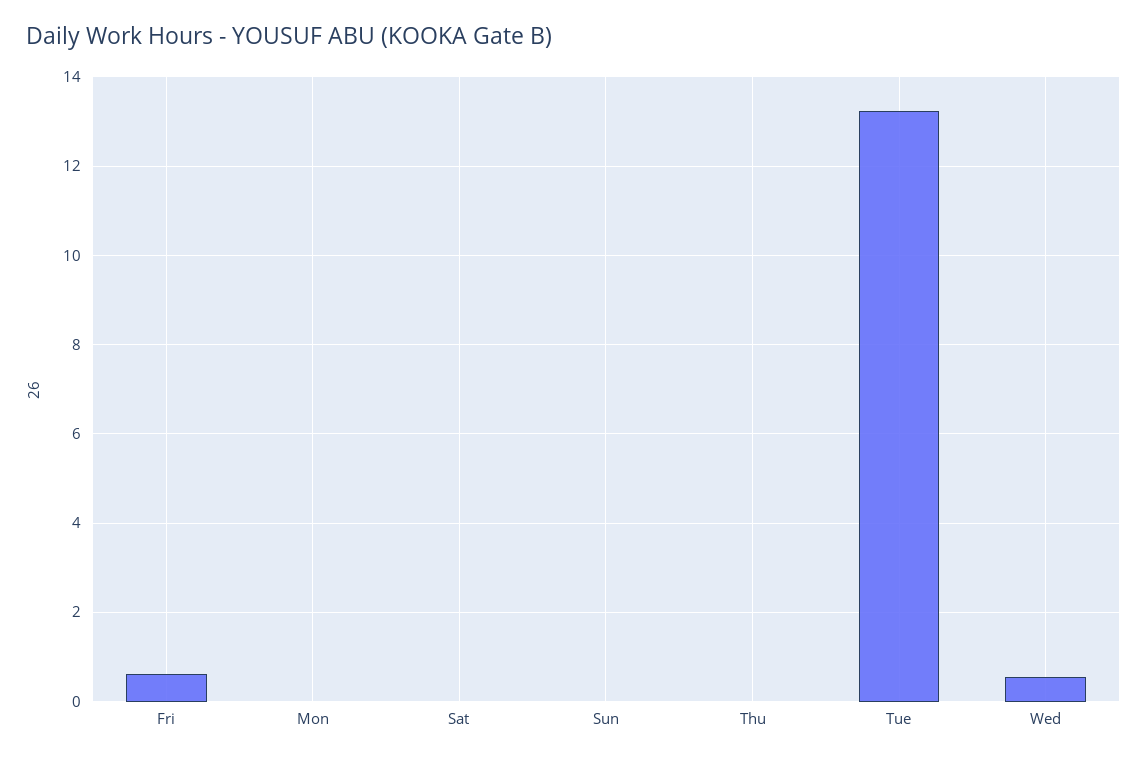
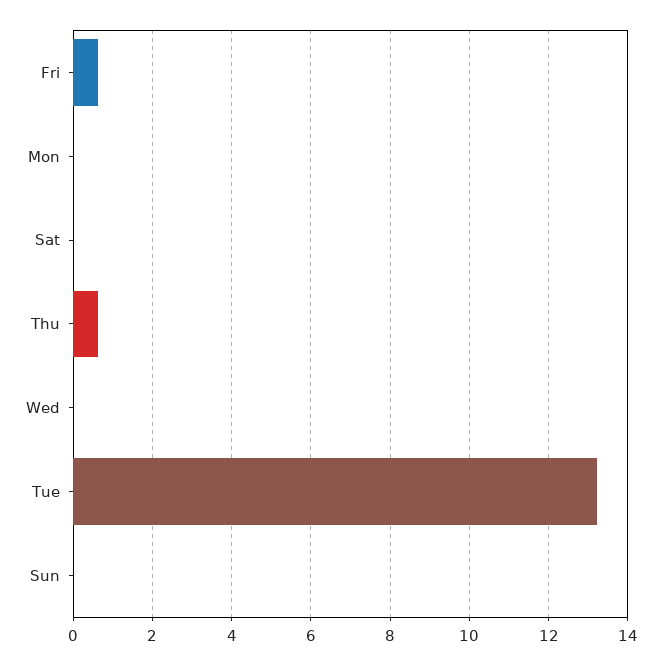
  {
    "Fri": 0.6,
    "Mon": 0,
    "Sat": 0,
    "Sun": 0,
-   "Thu": 0,
+   "Thu": 0.6,
    "Tue": 13.2,
-   "Wed": 0.6
+   "Wed": 0
  }

